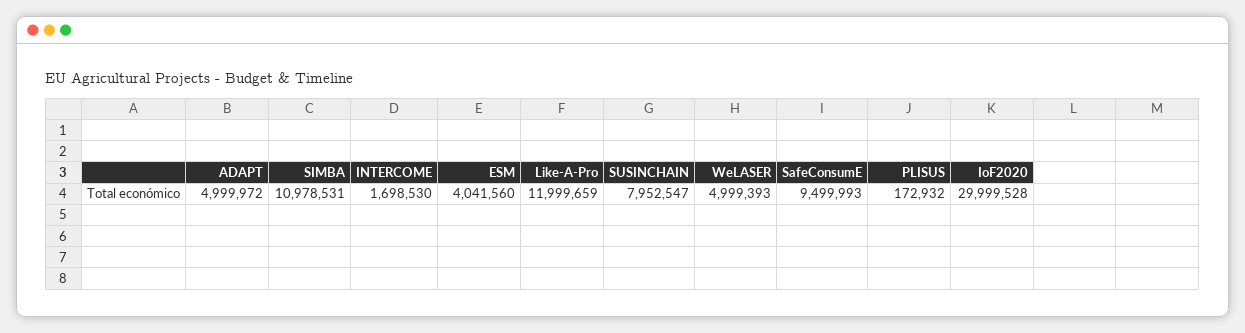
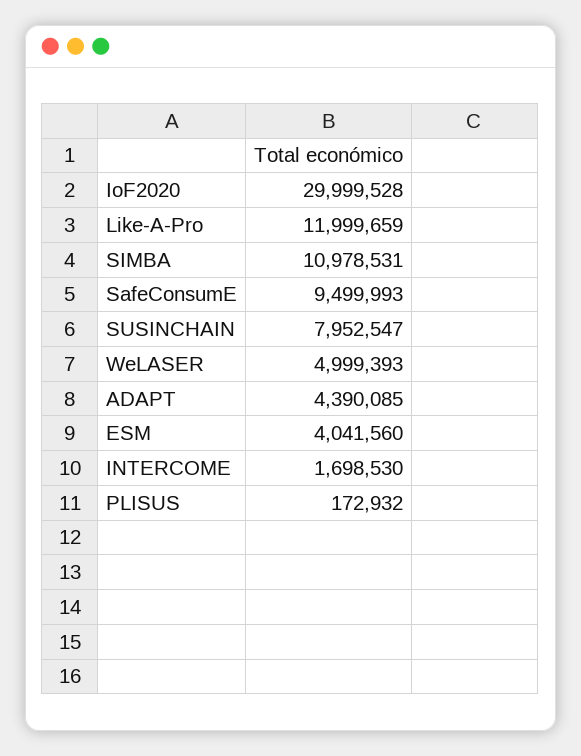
  {
-   "ADAPT": 4999972,
+   "ADAPT": 4390085,
    "SIMBA": 10978531,
    "INTERCOME": 1698530,
    "ESM": 4041560,
    "Like-A-Pro": 11999659,
    "SUSINCHAIN": 7952547,
    "WeLASER": 4999393,
    "SafeConsumE": 9499993,
    "PLISUS": 172932,
    "IoF2020": 29999528
  }

